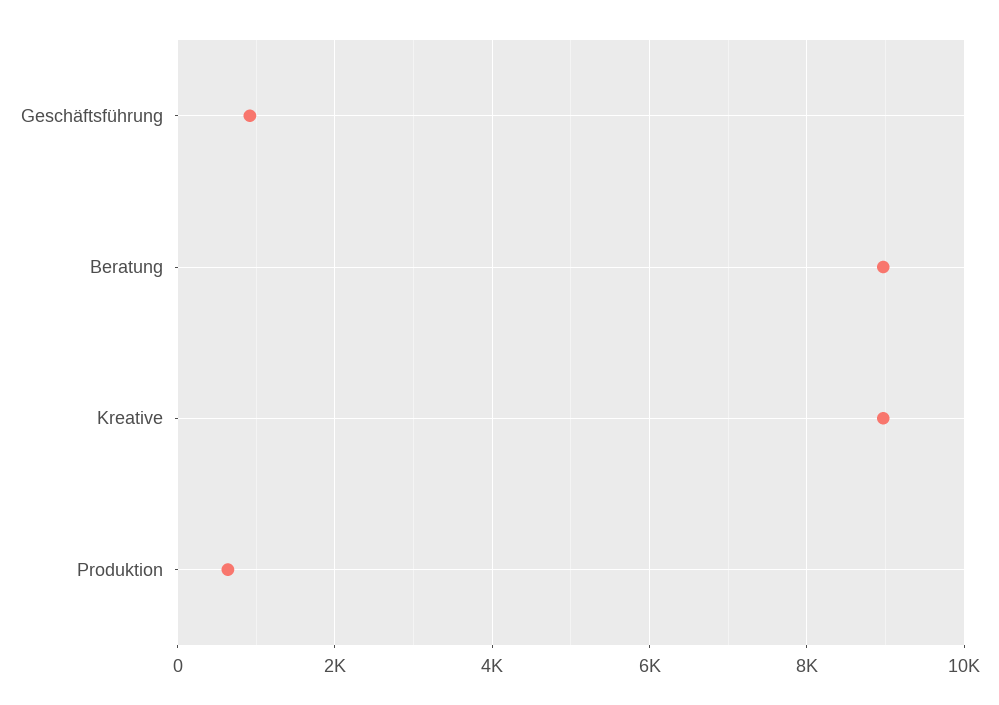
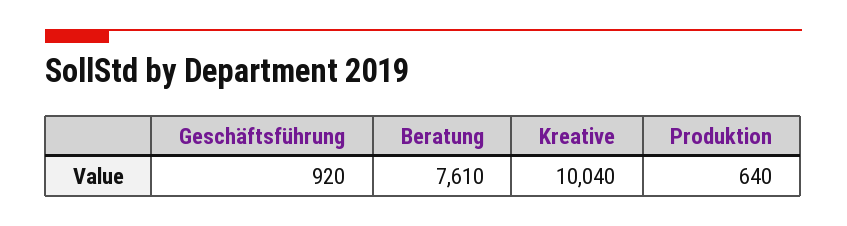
  {
    "Geschäftsführung": 920,
-   "Beratung": 9000,
+   "Beratung": 7610,
-   "Kreative": 9000,
+   "Kreative": 10040,
    "Produktion": 640
  }

